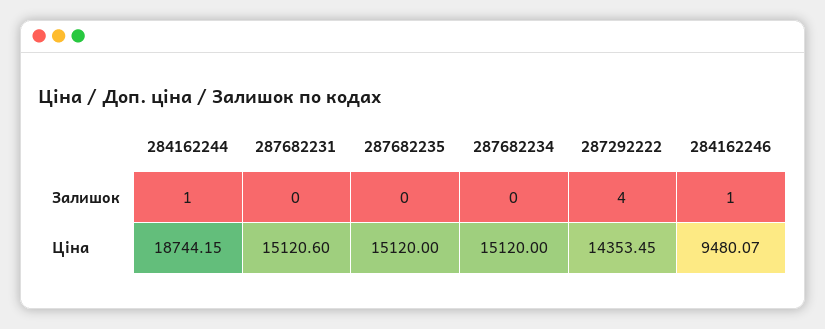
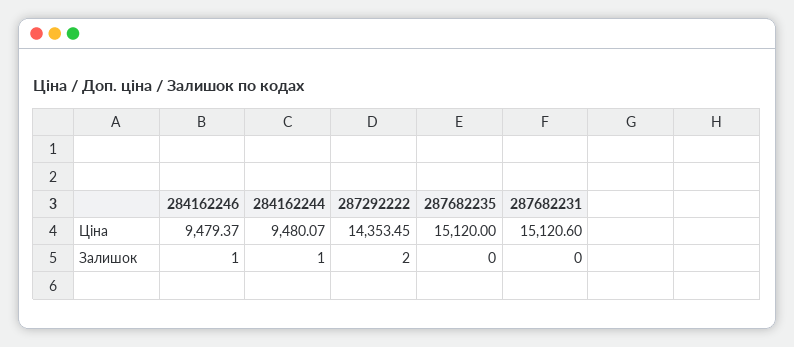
  {
    "284162244": {
      "Залишок": 1,
-     "Ціна": 18744.15
+     "Ціна": 9480.07
    },
    "287682231": {
      "Залишок": 0,
      "Ціна": 15120.6
    },
    "287682235": {
      "Залишок": 0,
      "Ціна": 15120
    },
-   "287682234": {
-     "Залишок": 0,
-     "Ціна": 15120
-   },
    "287292222": {
-     "Залишок": 4,
+     "Залишок": 2,
      "Ціна": 14353.45
    },
    "284162246": {
      "Залишок": 1,
-     "Ціна": 9480.07
+     "Ціна": 9479.37
    }
  }

